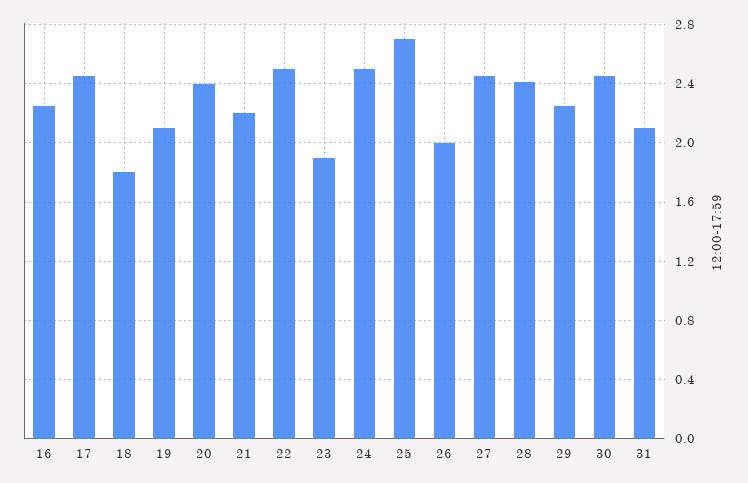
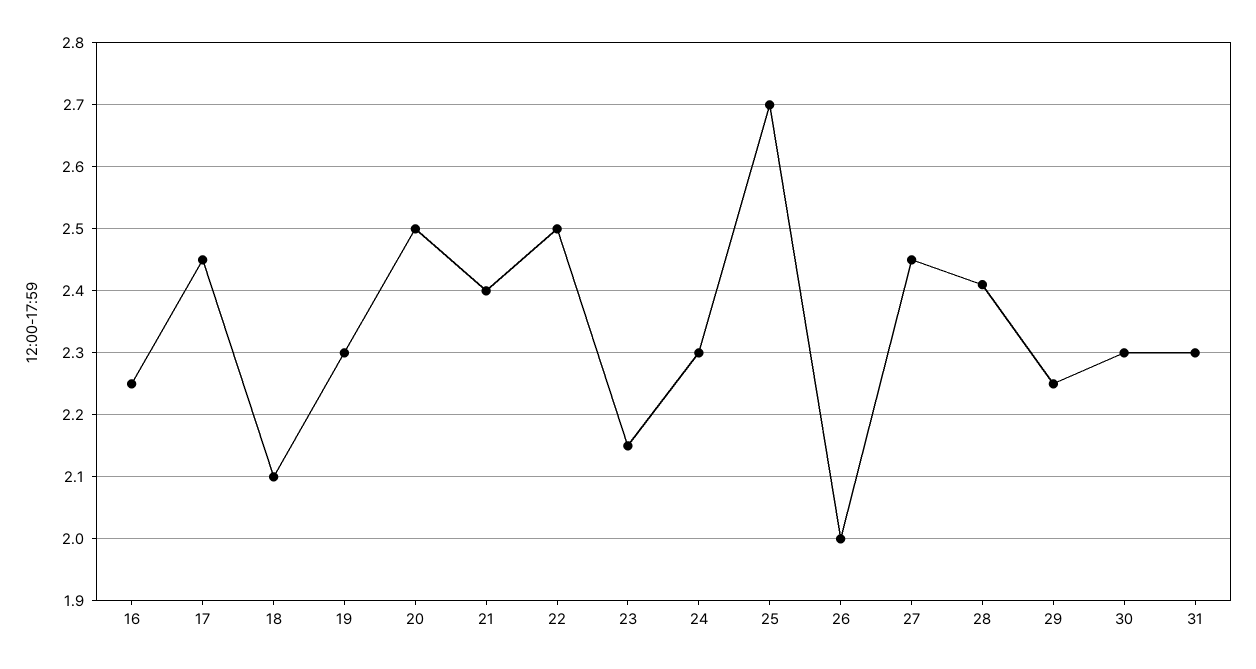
  {
    "16": 2.25,
    "17": 2.45,
-   "18": 1.8,
+   "18": 2.1,
-   "19": 2.1,
+   "19": 2.3,
-   "20": 2.4,
+   "20": 2.5,
-   "21": 2.2,
+   "21": 2.4,
    "22": 2.5,
-   "23": 1.9,
+   "23": 2.15,
-   "24": 2.5,
+   "24": 2.3,
    "25": 2.7,
    "26": 2,
    "27": 2.45,
    "28": 2.41,
    "29": 2.25,
-   "30": 2.45,
+   "30": 2.3,
-   "31": 2.1
+   "31": 2.3
  }

